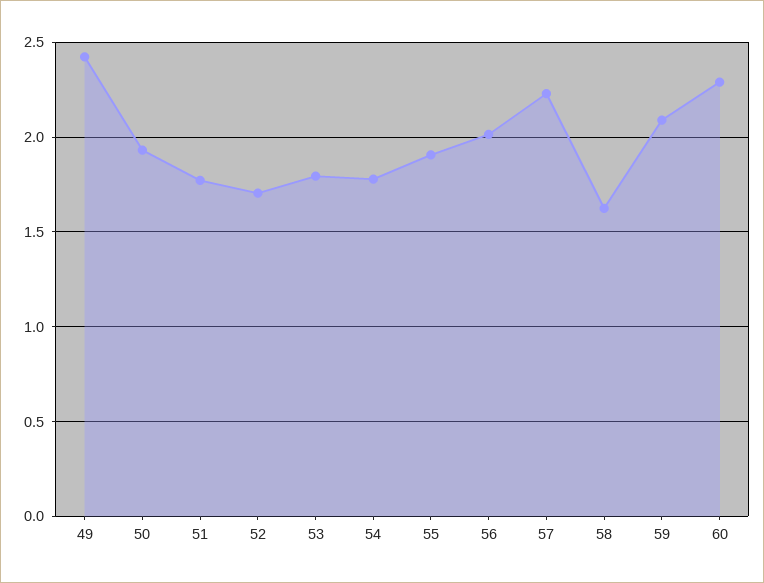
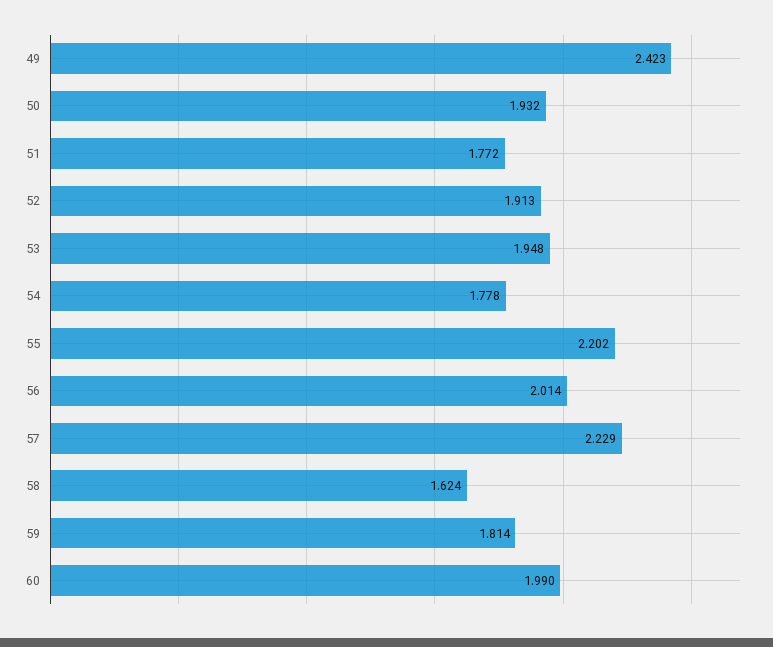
  {
    "49": 2.423,
    "50": 1.932,
    "51": 1.772,
-   "52": 1.7,
+   "52": 1.913,
-   "53": 1.8,
+   "53": 1.948,
    "54": 1.778,
-   "55": 1.9,
+   "55": 2.202,
    "56": 2.014,
    "57": 2.229,
    "58": 1.624,
-   "59": 2.1,
+   "59": 1.814,
-   "60": 2.3
+   "60": 1.99
  }

